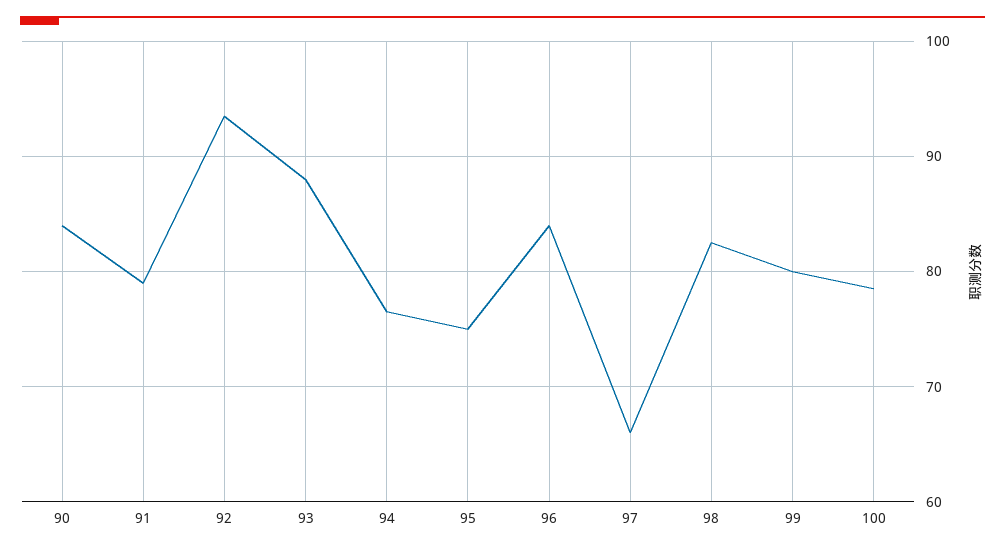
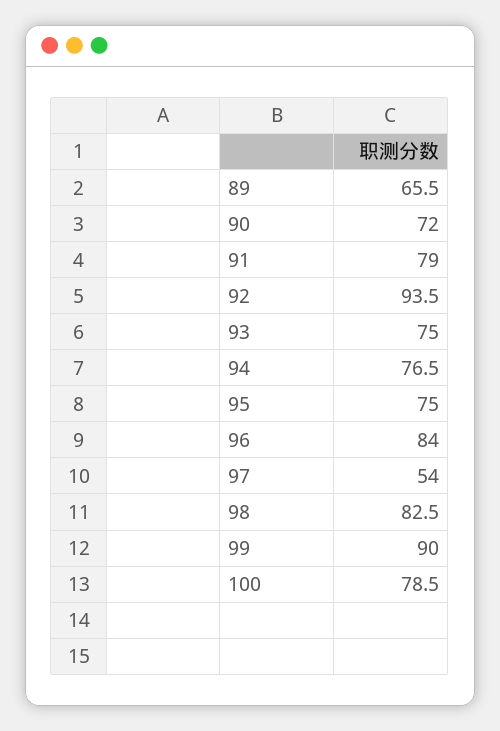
  {
-   "90": 84,
+   "90": 72,
    "91": 79,
    "92": 93.5,
-   "93": 88,
+   "93": 75,
    "94": 76.5,
    "95": 75,
    "96": 84,
-   "97": 66,
+   "97": 54,
    "98": 82.5,
-   "99": 80,
+   "99": 90,
-   "100": 78.5
+   "100": 78.5,
+   "89": 65.5
  }

